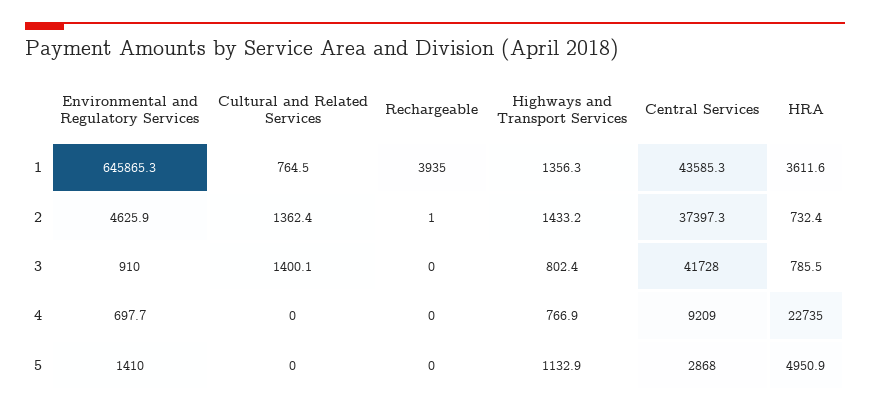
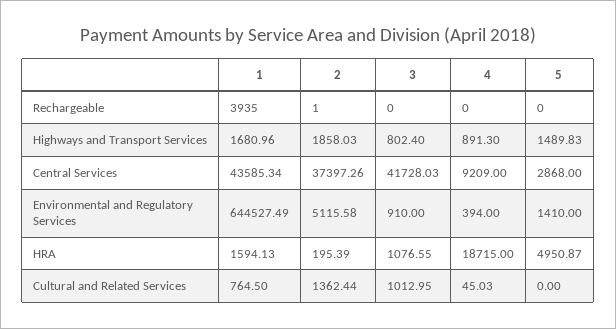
  {
    "Environmental and Regulatory Services": {
-     "1": 645865.3,
+     "1": 644527.49,
-     "2": 4625.9,
+     "2": 5115.58,
      "3": 910,
-     "4": 697.7,
+     "4": 394,
      "5": 1410
    },
    "Cultural and Related Services": {
      "1": 764.5,
      "2": 1362.44,
-     "3": 1400.1,
+     "3": 1012.95,
-     "4": 0,
+     "4": 45.03,
      "5": 0
    },
    "Rechargeable": {
      "1": 3935,
      "2": 1,
      "3": 0,
      "4": 0,
      "5": 0
    },
    "Highways and Transport Services": {
-     "1": 1356.3,
+     "1": 1680.96,
-     "2": 1433.2,
+     "2": 1858.03,
      "3": 802.4,
-     "4": 766.9,
+     "4": 891.3,
-     "5": 1132.9
+     "5": 1489.83
    },
    "Central Services": {
      "1": 43585.34,
      "2": 37397.26,
      "3": 41728.03,
      "4": 9209,
      "5": 2868
    },
    "HRA": {
-     "1": 3611.6,
+     "1": 1594.13,
-     "2": 732.4,
+     "2": 195.39,
-     "3": 785.5,
+     "3": 1076.55,
-     "4": 22735,
+     "4": 18715,
      "5": 4950.87
    }
  }

